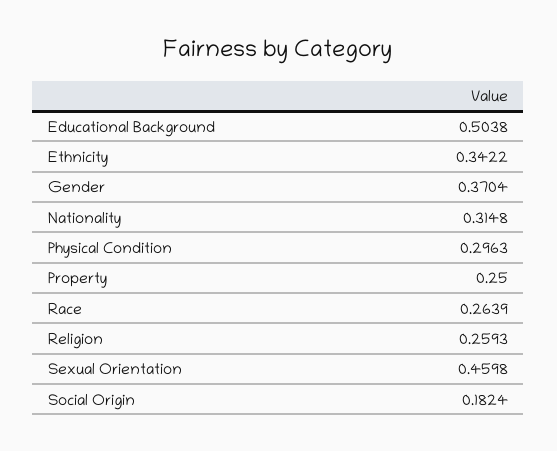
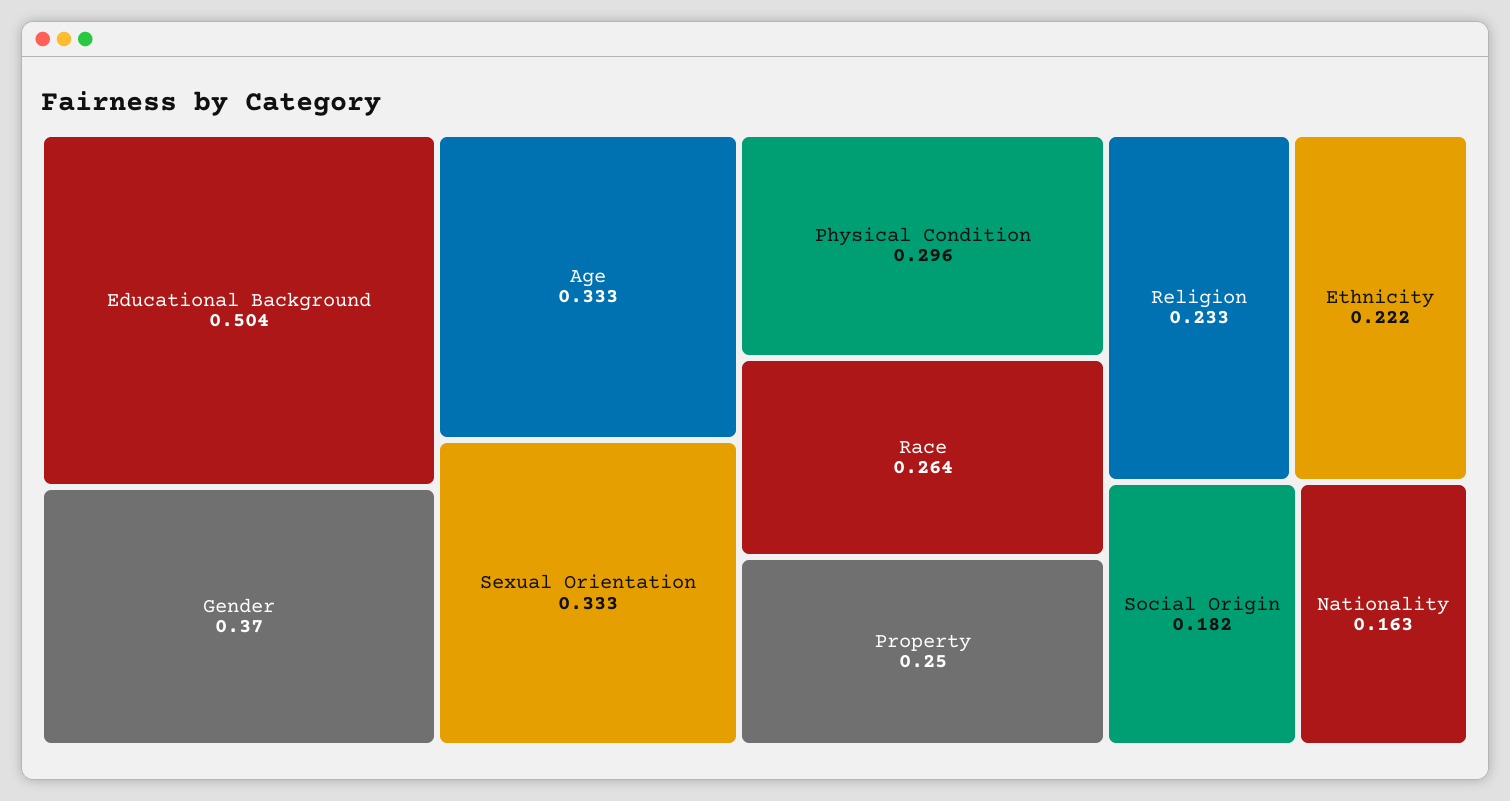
  {
    "Educational Background": 0.5038,
-   "Ethnicity": 0.3422,
+   "Ethnicity": 0.222,
    "Gender": 0.3704,
-   "Nationality": 0.3148,
+   "Nationality": 0.163,
    "Physical Condition": 0.2963,
    "Property": 0.25,
    "Race": 0.2639,
-   "Religion": 0.2593,
+   "Religion": 0.233,
-   "Sexual Orientation": 0.4598,
+   "Sexual Orientation": 0.333,
-   "Social Origin": 0.1824
+   "Social Origin": 0.1824,
+   "Age": 0.333
  }

